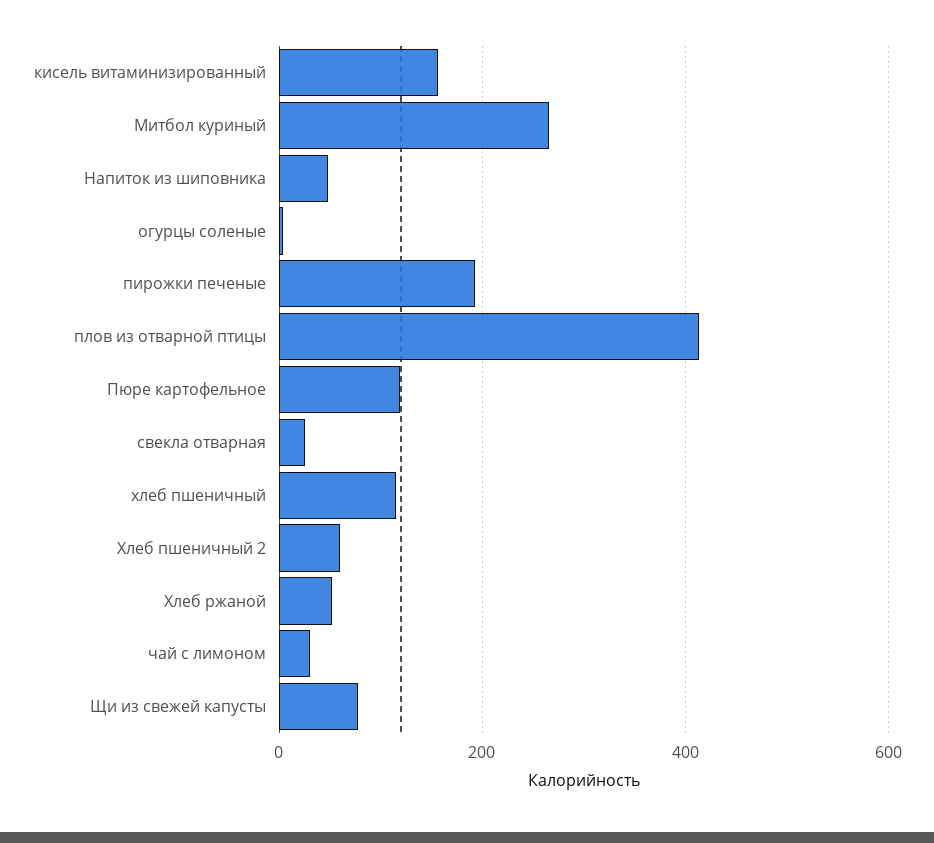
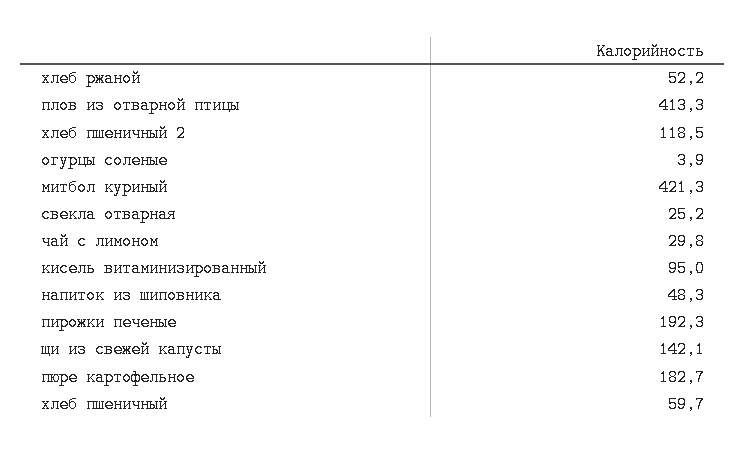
  {
-   "кисель витаминизированный": 160,
+   "кисель витаминизированный": 95,
-   "Митбол куриный": 260,
+   "Митбол куриный": 421.3,
    "Напиток из шиповника": 48.3,
    "огурцы соленые": 3.9,
    "пирожки печеные": 192.3,
    "плов из отварной птицы": 413.3,
-   "Пюре картофельное": 120,
+   "Пюре картофельное": 182.7,
    "свекла отварная": 25.2,
-   "хлеб пшеничный": 120,
+   "хлеб пшеничный": 59.7,
-   "Хлеб пшеничный 2": 60,
+   "Хлеб пшеничный 2": 118.5,
    "Хлеб ржаной": 52.2,
    "чай с лимоном": 29.8,
-   "Щи из свежей капусты": 80
+   "Щи из свежей капусты": 142.1
  }

